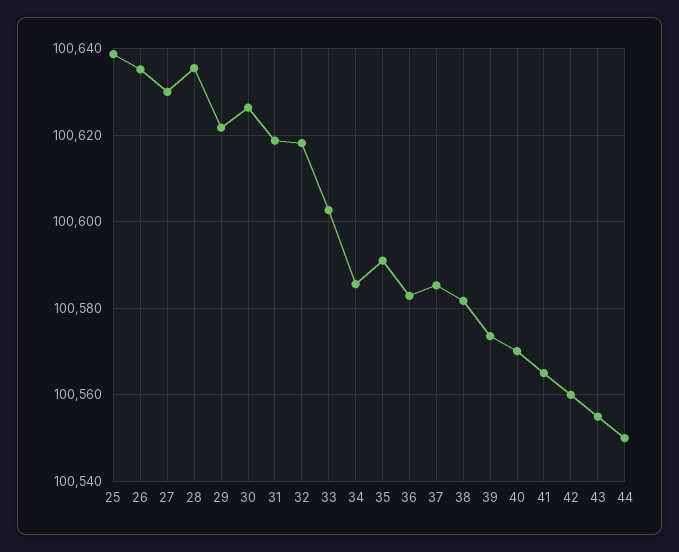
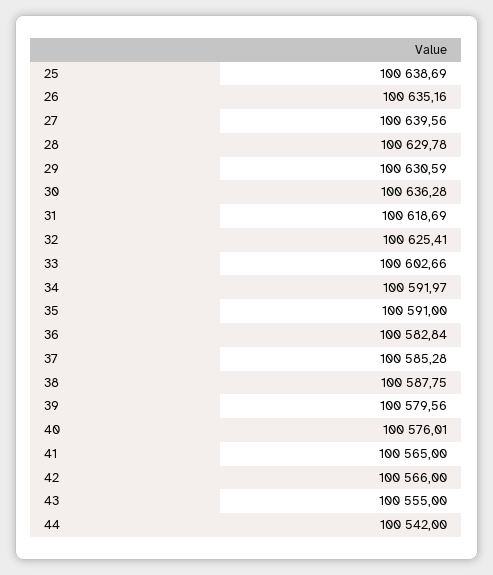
  {
    "25": 100638.69,
    "26": 100635.16,
-   "27": 100630,
+   "27": 100639.56,
-   "28": 100636,
+   "28": 100629.78,
-   "29": 100622,
+   "29": 100630.59,
-   "30": 100626,
+   "30": 100636.28,
    "31": 100618.69,
-   "32": 100618,
+   "32": 100625.41,
    "33": 100602.66,
-   "34": 100586,
+   "34": 100591.97,
    "35": 100591,
    "36": 100582.84,
    "37": 100585.28,
-   "38": 100582,
+   "38": 100587.75,
-   "39": 100574,
+   "39": 100579.56,
-   "40": 100570,
+   "40": 100576.01,
    "41": 100565,
-   "42": 100560,
+   "42": 100566,
    "43": 100555,
-   "44": 100550
+   "44": 100542
  }

